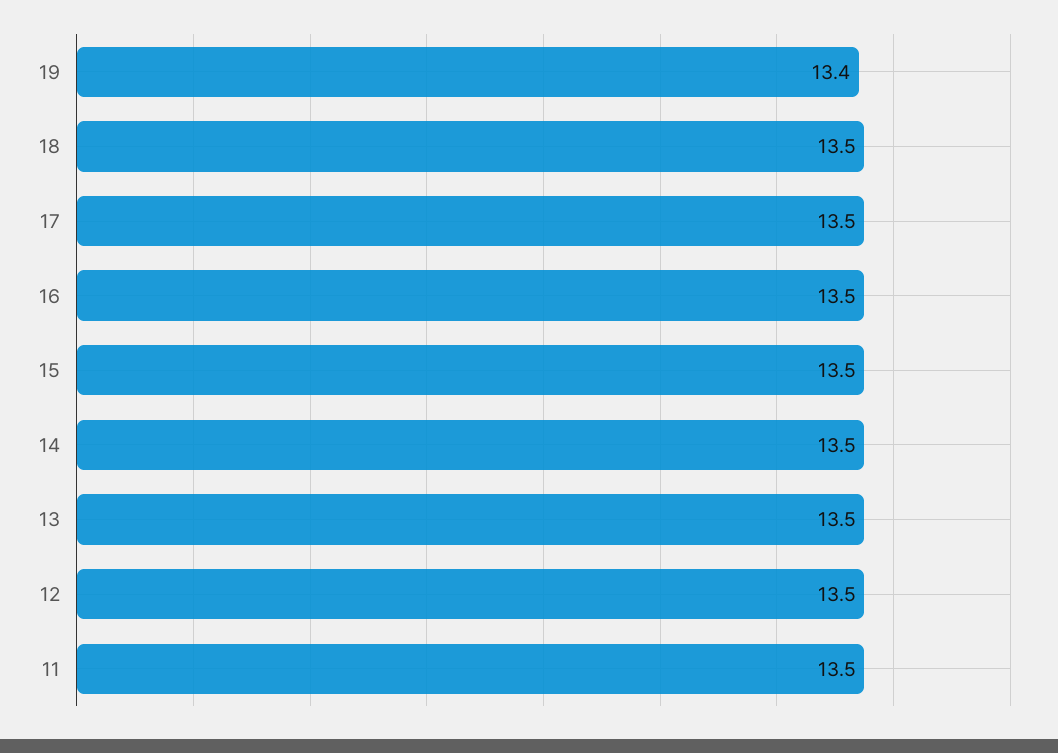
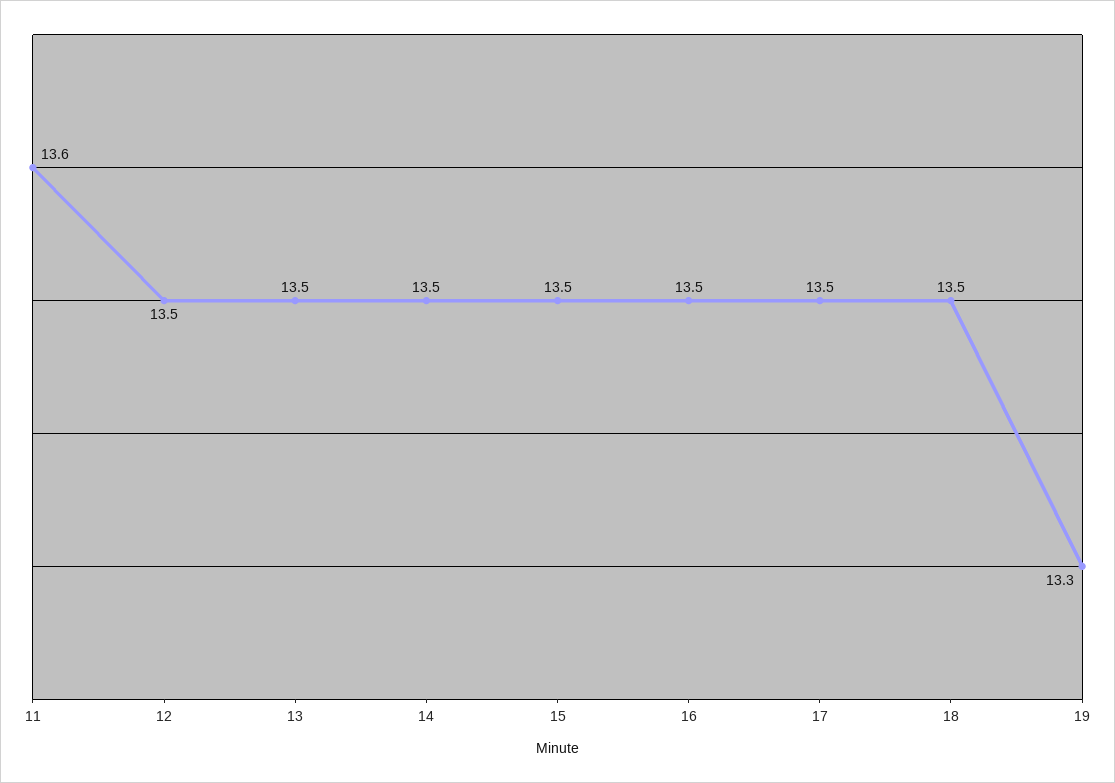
  {
-   "19": 13.4,
+   "19": 13.3,
    "18": 13.5,
    "17": 13.5,
    "16": 13.5,
    "15": 13.5,
    "14": 13.5,
    "13": 13.5,
    "12": 13.5,
-   "11": 13.5
+   "11": 13.6
  }

